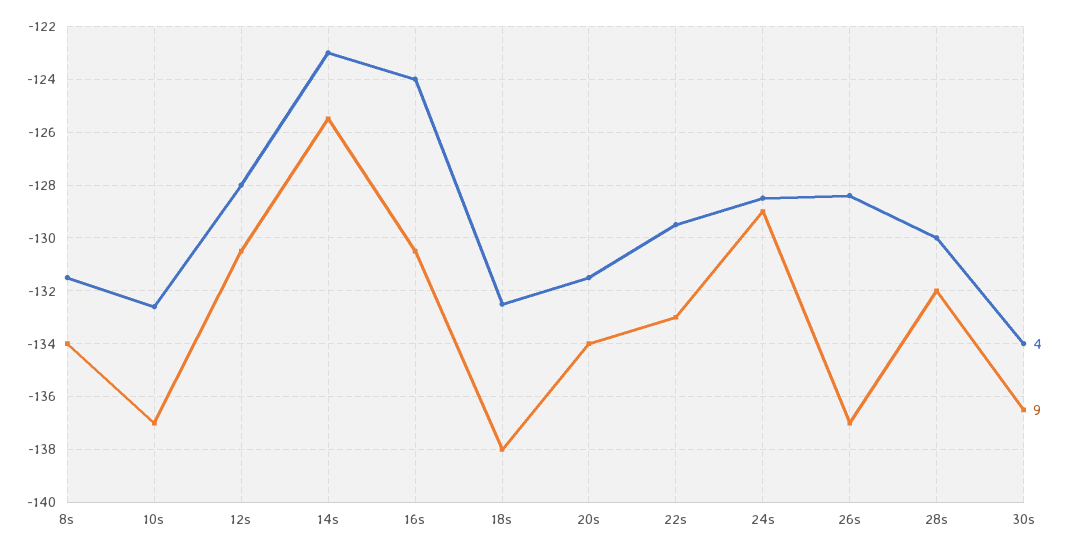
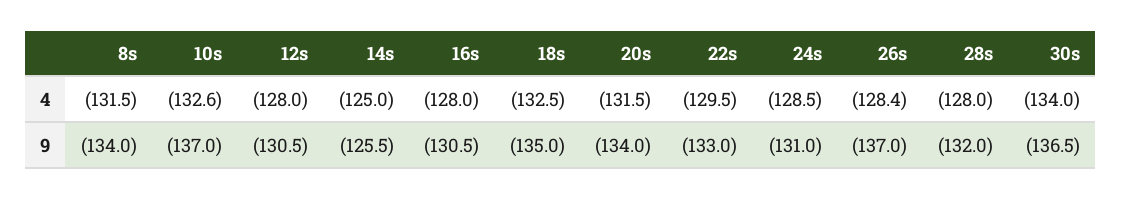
  {
    "4": {
      "8s": -131.5,
      "10s": -132.6,
      "12s": -128,
-     "14s": -123,
+     "14s": -125,
-     "16s": -124,
+     "16s": -128,
      "18s": -132.5,
      "20s": -131.5,
      "22s": -129.5,
      "24s": -128.5,
      "26s": -128.4,
-     "28s": -130,
+     "28s": -128,
      "30s": -134
    },
    "9": {
      "8s": -134,
      "10s": -137,
      "12s": -130.5,
      "14s": -125.5,
      "16s": -130.5,
-     "18s": -138,
+     "18s": -135,
      "20s": -134,
      "22s": -133,
-     "24s": -129,
+     "24s": -131,
      "26s": -137,
      "28s": -132,
      "30s": -136.5
    }
  }

